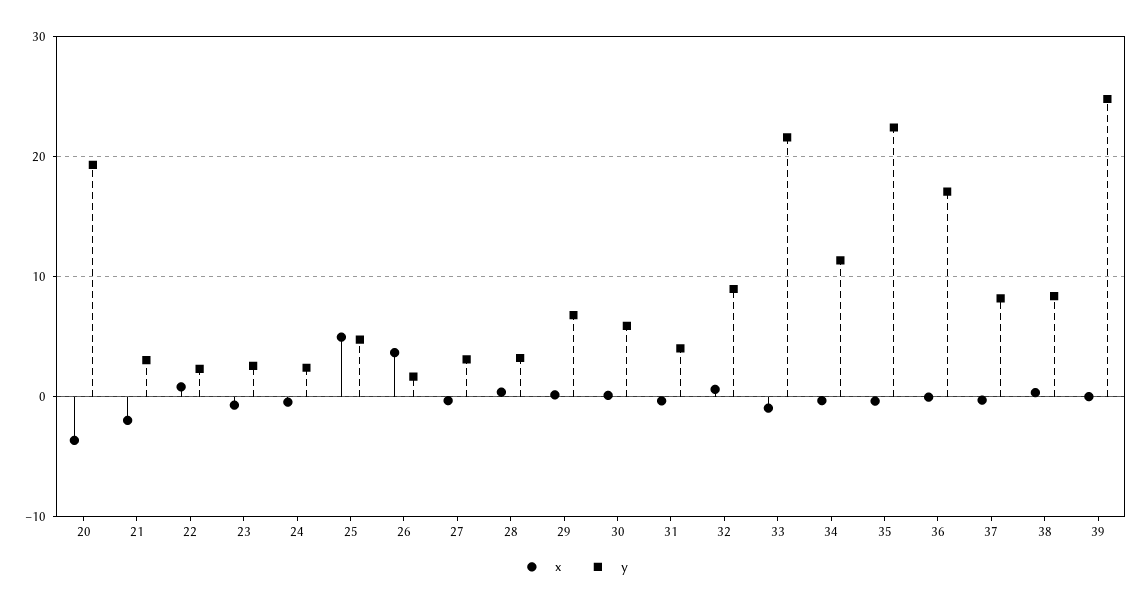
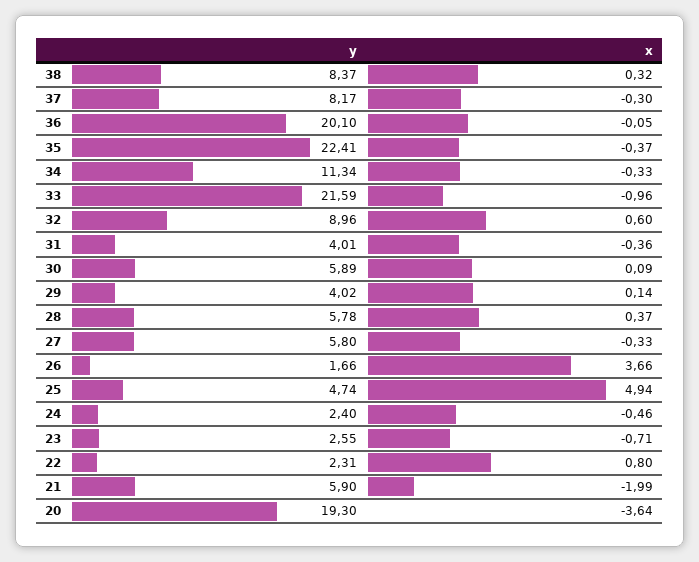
  {
    "x": {
      "20": -3.64,
      "21": -1.99,
      "22": 0.8,
      "23": -0.71,
      "24": -0.46,
      "25": 4.94,
      "26": 3.66,
      "27": -0.33,
      "28": 0.37,
      "29": 0.14,
      "30": 0.09,
      "31": -0.36,
      "32": 0.6,
      "33": -0.96,
      "34": -0.33,
      "35": -0.37,
      "36": -0.05,
      "37": -0.3,
-     "38": 0.32,
+     "38": 0.32
-     "39": 0
    },
    "y": {
      "20": 19.3,
-     "21": 3,
+     "21": 5.9,
      "22": 2.31,
      "23": 2.55,
      "24": 2.4,
      "25": 4.74,
      "26": 1.66,
-     "27": 3,
+     "27": 5.8,
-     "28": 3,
+     "28": 5.78,
-     "29": 7,
+     "29": 4.02,
      "30": 5.89,
      "31": 4.01,
      "32": 8.96,
      "33": 21.59,
      "34": 11.34,
      "35": 22.41,
-     "36": 17,
+     "36": 20.1,
      "37": 8.17,
-     "38": 8.37,
+     "38": 8.37
-     "39": 25
    }
  }

